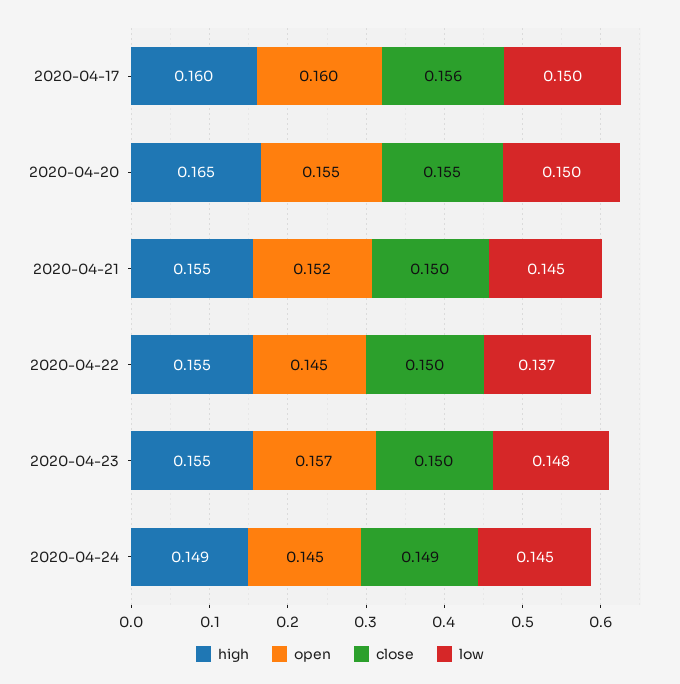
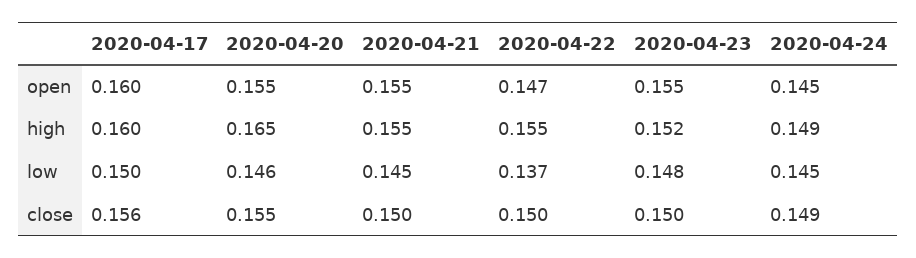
  {
    "high": {
      "2020-04-17": 0.16,
      "2020-04-20": 0.165,
      "2020-04-21": 0.155,
      "2020-04-22": 0.155,
-     "2020-04-23": 0.155,
+     "2020-04-23": 0.152,
      "2020-04-24": 0.149
    },
    "open": {
      "2020-04-17": 0.16,
      "2020-04-20": 0.155,
-     "2020-04-21": 0.152,
+     "2020-04-21": 0.155,
-     "2020-04-22": 0.145,
+     "2020-04-22": 0.147,
-     "2020-04-23": 0.157,
+     "2020-04-23": 0.155,
      "2020-04-24": 0.145
    },
    "close": {
      "2020-04-17": 0.156,
      "2020-04-20": 0.155,
      "2020-04-21": 0.15,
      "2020-04-22": 0.15,
      "2020-04-23": 0.15,
      "2020-04-24": 0.149
    },
    "low": {
      "2020-04-17": 0.15,
-     "2020-04-20": 0.15,
+     "2020-04-20": 0.146,
      "2020-04-21": 0.145,
      "2020-04-22": 0.137,
      "2020-04-23": 0.148,
      "2020-04-24": 0.145
    }
  }

